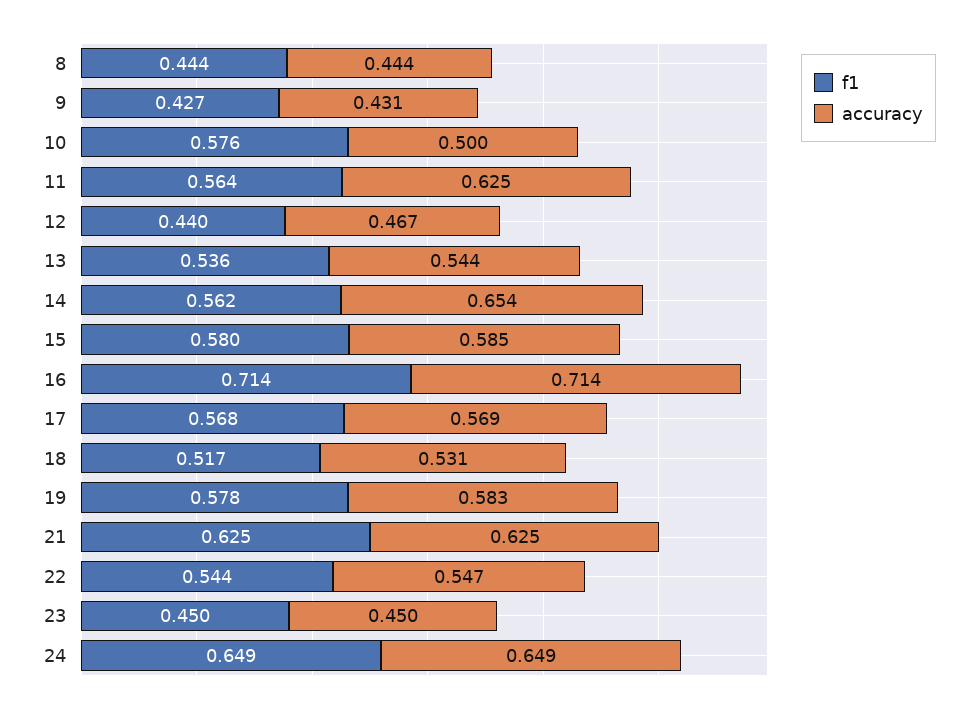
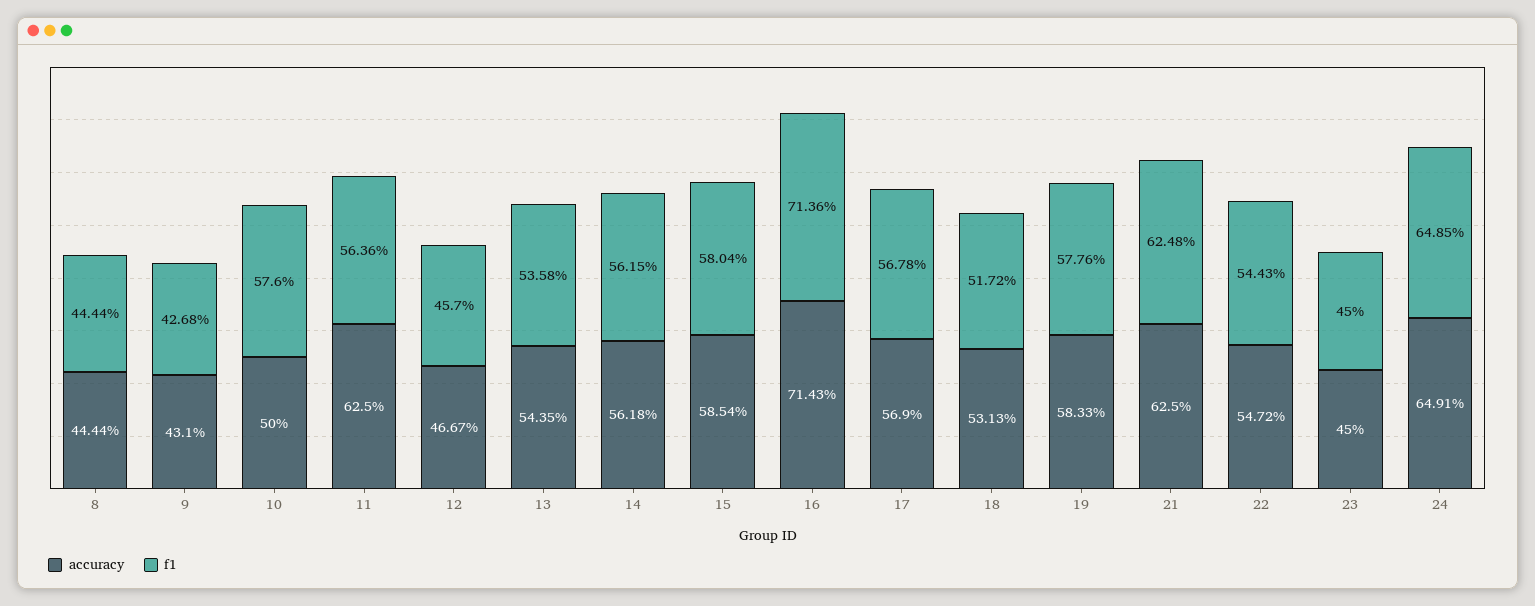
  {
    "f1": {
      "8": 0.4444,
      "9": 0.4268,
      "10": 0.576,
      "11": 0.5636,
-     "12": 0.44,
+     "12": 0.457,
      "13": 0.5358,
      "14": 0.5615,
      "15": 0.5804,
      "16": 0.7136,
      "17": 0.5678,
      "18": 0.5172,
      "19": 0.5776,
      "21": 0.6248,
      "22": 0.5443,
      "23": 0.45,
      "24": 0.6485
    },
    "accuracy": {
      "8": 0.4444,
      "9": 0.431,
      "10": 0.5,
      "11": 0.625,
      "12": 0.4667,
      "13": 0.5435,
-     "14": 0.654,
+     "14": 0.5618,
      "15": 0.5854,
      "16": 0.7143,
      "17": 0.569,
      "18": 0.5313,
      "19": 0.5833,
      "21": 0.625,
      "22": 0.5472,
      "23": 0.45,
      "24": 0.6491
    }
  }

